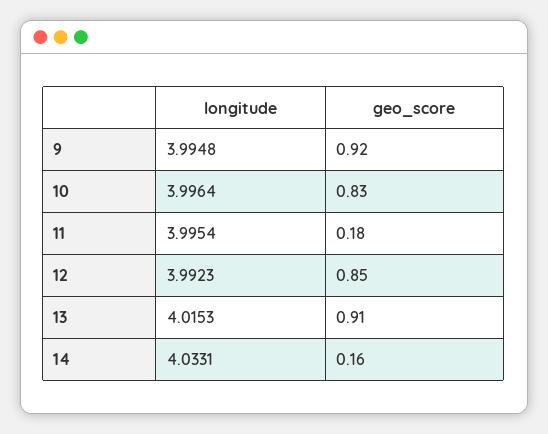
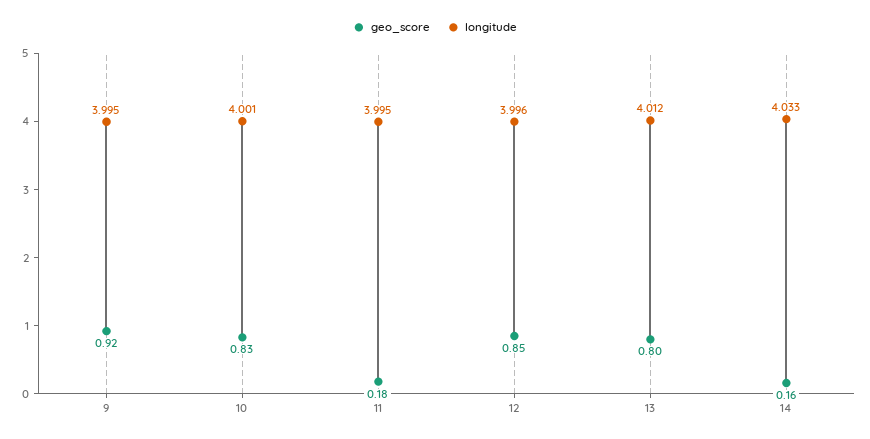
  {
    "longitude": {
      "9": 3.9948,
-     "10": 3.9964,
+     "10": 4.001,
      "11": 3.9954,
-     "12": 3.9923,
+     "12": 3.996,
-     "13": 4.0153,
+     "13": 4.012,
      "14": 4.0331
    },
    "geo_score": {
      "9": 0.92,
      "10": 0.83,
      "11": 0.18,
      "12": 0.85,
-     "13": 0.91,
+     "13": 0.8,
      "14": 0.16
    }
  }

